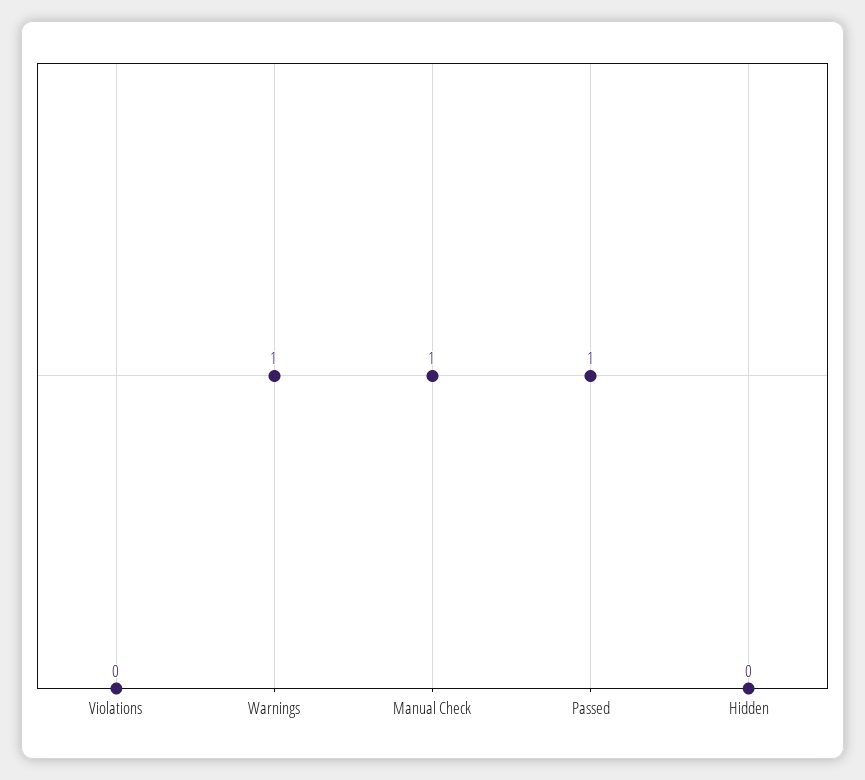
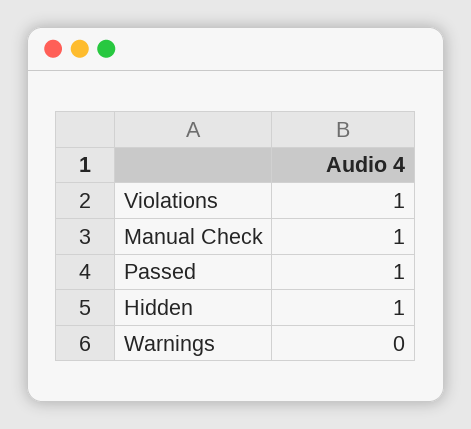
  {
-   "Violations": 0,
+   "Violations": 1,
-   "Warnings": 1,
+   "Warnings": 0,
    "Manual Check": 1,
    "Passed": 1,
-   "Hidden": 0
+   "Hidden": 1
  }

